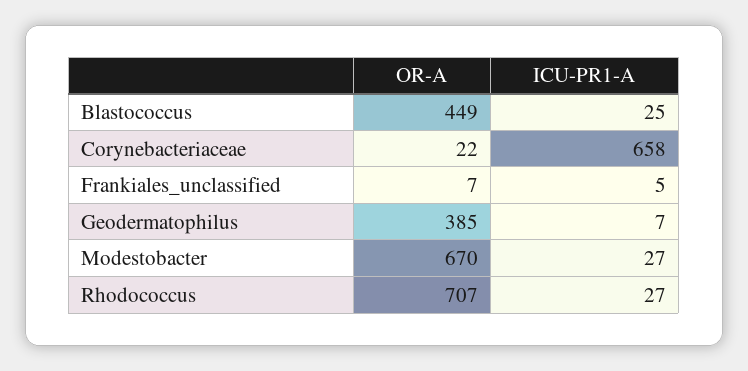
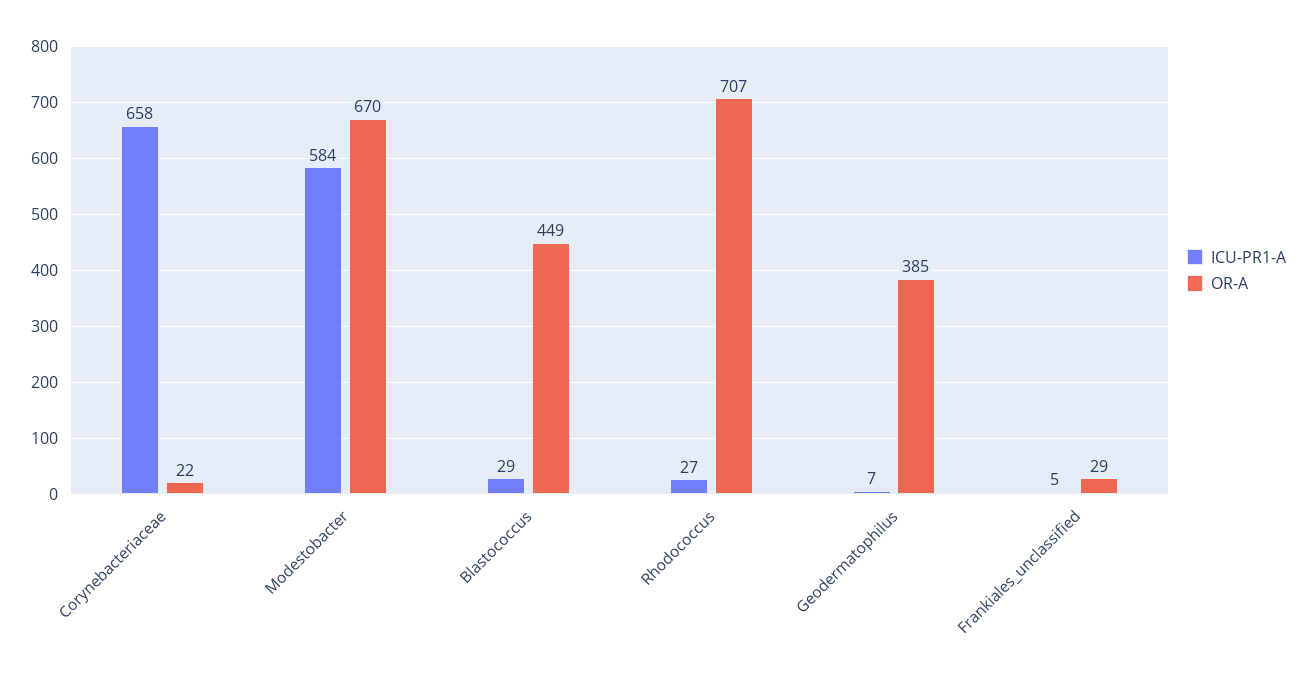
  {
    "OR-A": {
      "Blastococcus": 449,
      "Corynebacteriaceae": 22,
-     "Frankiales_unclassified": 7,
+     "Frankiales_unclassified": 29,
      "Geodermatophilus": 385,
      "Modestobacter": 670,
      "Rhodococcus": 707
    },
    "ICU-PR1-A": {
-     "Blastococcus": 25,
+     "Blastococcus": 29,
      "Corynebacteriaceae": 658,
      "Frankiales_unclassified": 5,
      "Geodermatophilus": 7,
-     "Modestobacter": 27,
+     "Modestobacter": 584,
      "Rhodococcus": 27
    }
  }

